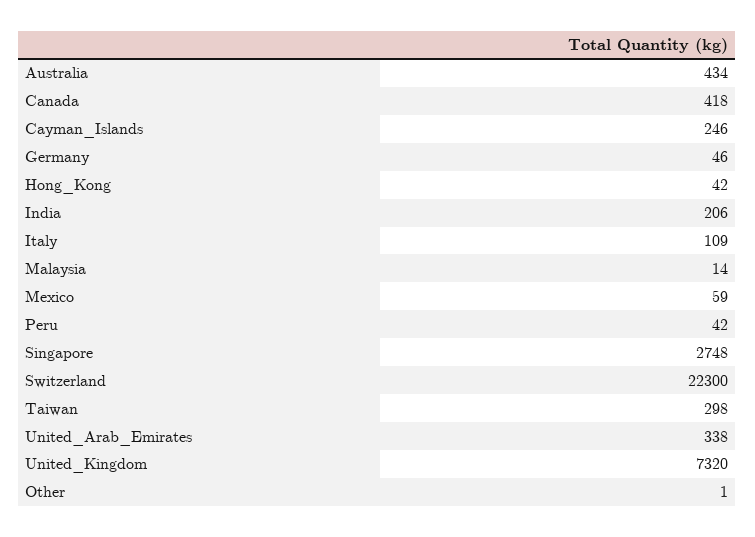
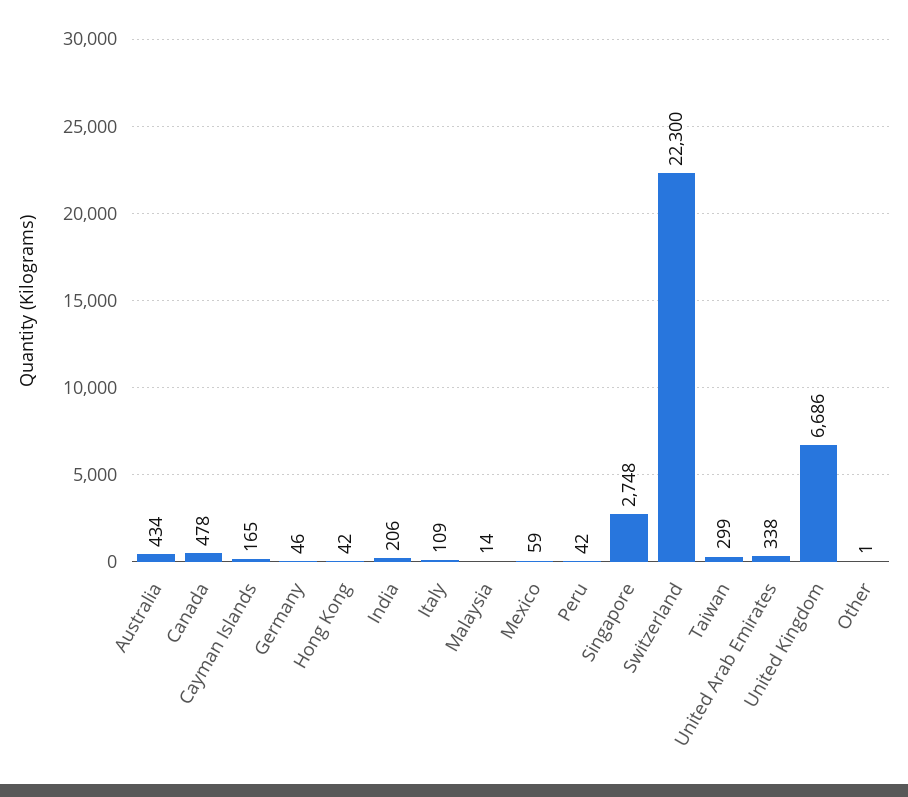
  {
    "Australia": 434,
-   "Canada": 418,
+   "Canada": 478,
-   "Cayman_Islands": 246,
+   "Cayman_Islands": 165,
    "Germany": 46,
    "Hong_Kong": 42,
    "India": 206,
    "Italy": 109,
    "Malaysia": 14,
    "Mexico": 59,
    "Peru": 42,
    "Singapore": 2748,
    "Switzerland": 22300,
-   "Taiwan": 298,
+   "Taiwan": 299,
    "United_Arab_Emirates": 338,
-   "United_Kingdom": 7320,
+   "United_Kingdom": 6686,
    "Other": 1
  }

